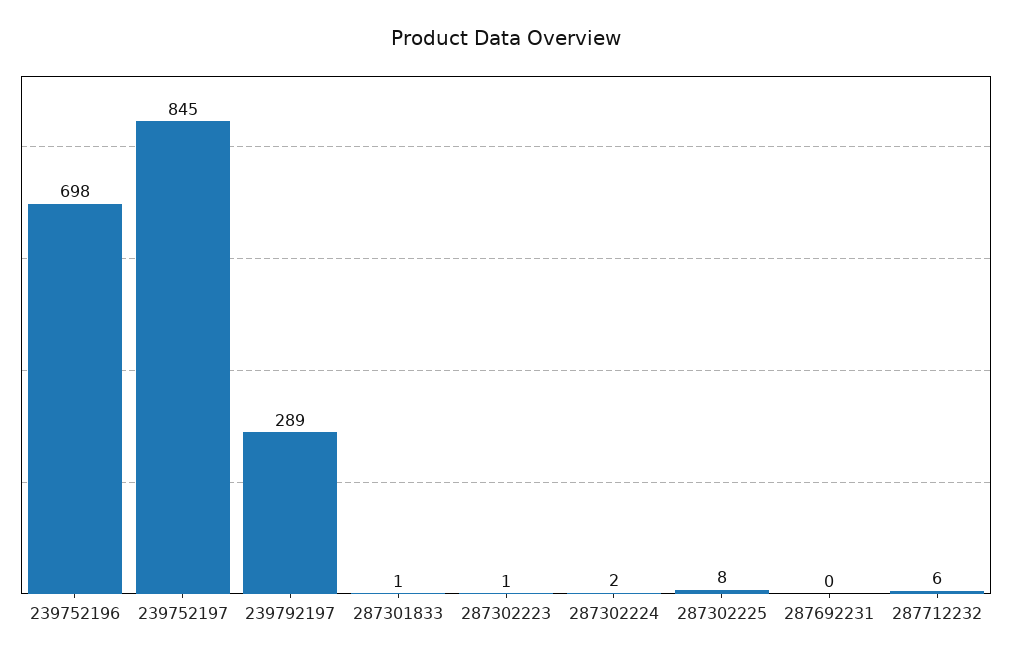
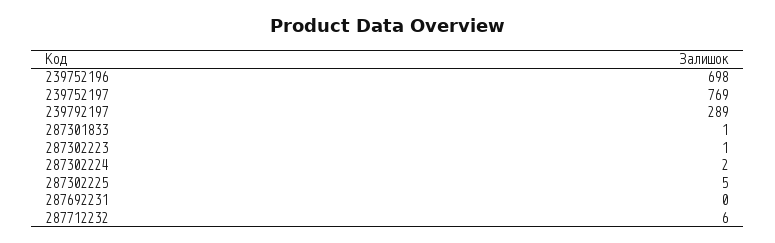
  {
    "239752196": 698,
-   "239752197": 845,
+   "239752197": 769,
    "239792197": 289,
    "287301833": 1,
    "287302223": 1,
    "287302224": 2,
-   "287302225": 8,
+   "287302225": 5,
    "287692231": 0,
    "287712232": 6
  }

